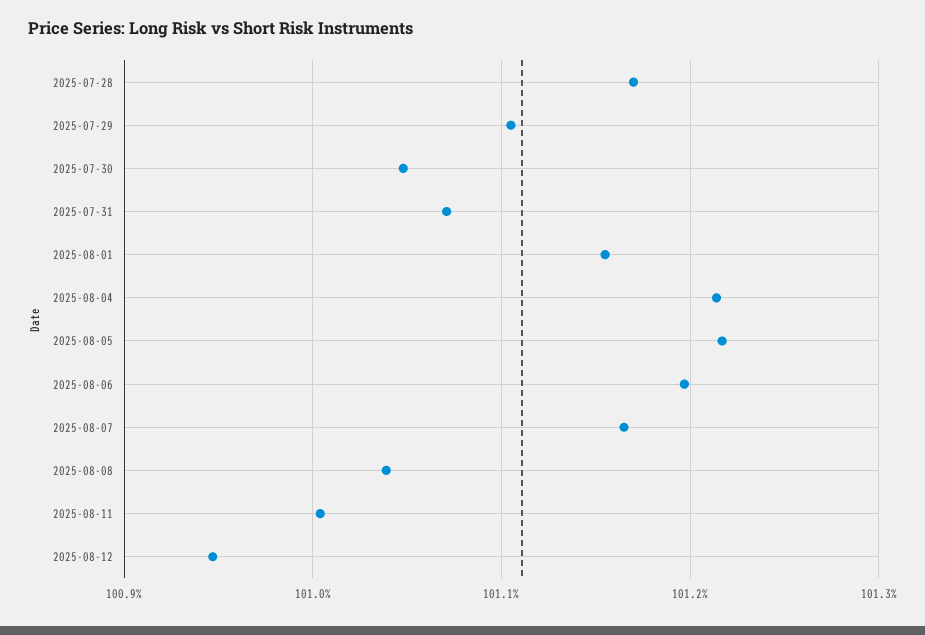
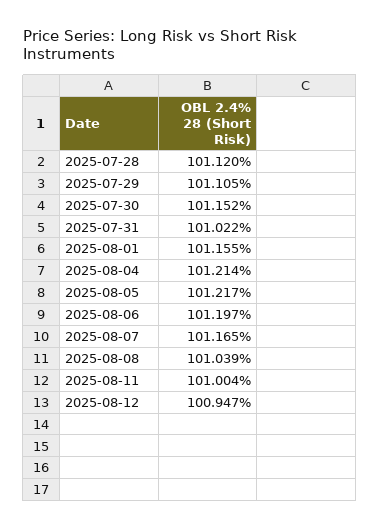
  {
-   "2025-07-28": 101.17,
+   "2025-07-28": 101.12,
    "2025-07-29": 101.105,
-   "2025-07-30": 101.05,
+   "2025-07-30": 101.152,
-   "2025-07-31": 101.07,
+   "2025-07-31": 101.022,
    "2025-08-01": 101.155,
    "2025-08-04": 101.214,
    "2025-08-05": 101.217,
    "2025-08-06": 101.197,
    "2025-08-07": 101.165,
    "2025-08-08": 101.039,
    "2025-08-11": 101.004,
    "2025-08-12": 100.947
  }

